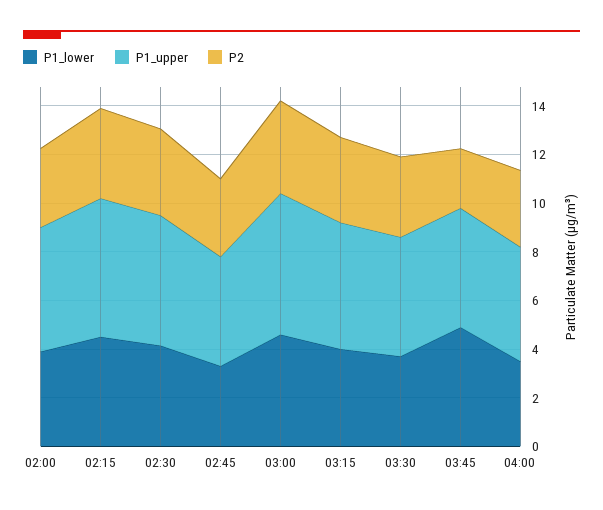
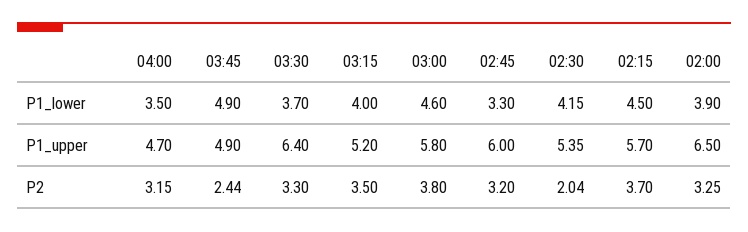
  {
    "P1_lower": {
      "02:00": 3.9,
      "02:15": 4.5,
      "02:30": 4.15,
      "02:45": 3.3,
      "03:00": 4.6,
      "03:15": 4,
      "03:30": 3.7,
      "03:45": 4.9,
      "04:00": 3.5
    },
    "P1_upper": {
-     "02:00": 5,
+     "02:00": 6.5,
      "02:15": 5.7,
      "02:30": 5.35,
-     "02:45": 4.5,
+     "02:45": 6,
      "03:00": 5.8,
      "03:15": 5.2,
-     "03:30": 5,
+     "03:30": 6.4,
      "03:45": 4.9,
      "04:00": 4.7
    },
    "P2": {
      "02:00": 3.25,
      "02:15": 3.7,
-     "02:30": 3.5,
+     "02:30": 2.04,
      "02:45": 3.2,
      "03:00": 3.8,
      "03:15": 3.5,
      "03:30": 3.3,
      "03:45": 2.44,
      "04:00": 3.15
    }
  }

